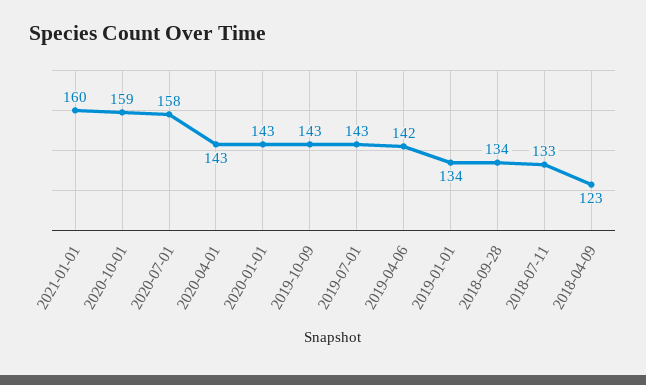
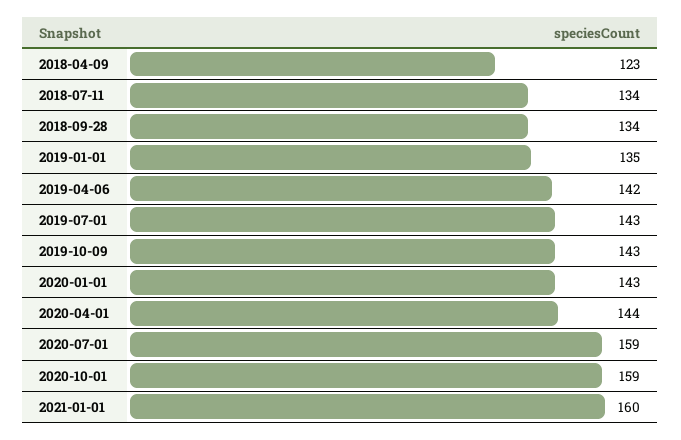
  {
    "2021-01-01": 160,
    "2020-10-01": 159,
-   "2020-07-01": 158,
+   "2020-07-01": 159,
-   "2020-04-01": 143,
+   "2020-04-01": 144,
    "2020-01-01": 143,
    "2019-10-09": 143,
    "2019-07-01": 143,
    "2019-04-06": 142,
-   "2019-01-01": 134,
+   "2019-01-01": 135,
    "2018-09-28": 134,
-   "2018-07-11": 133,
+   "2018-07-11": 134,
    "2018-04-09": 123
  }

